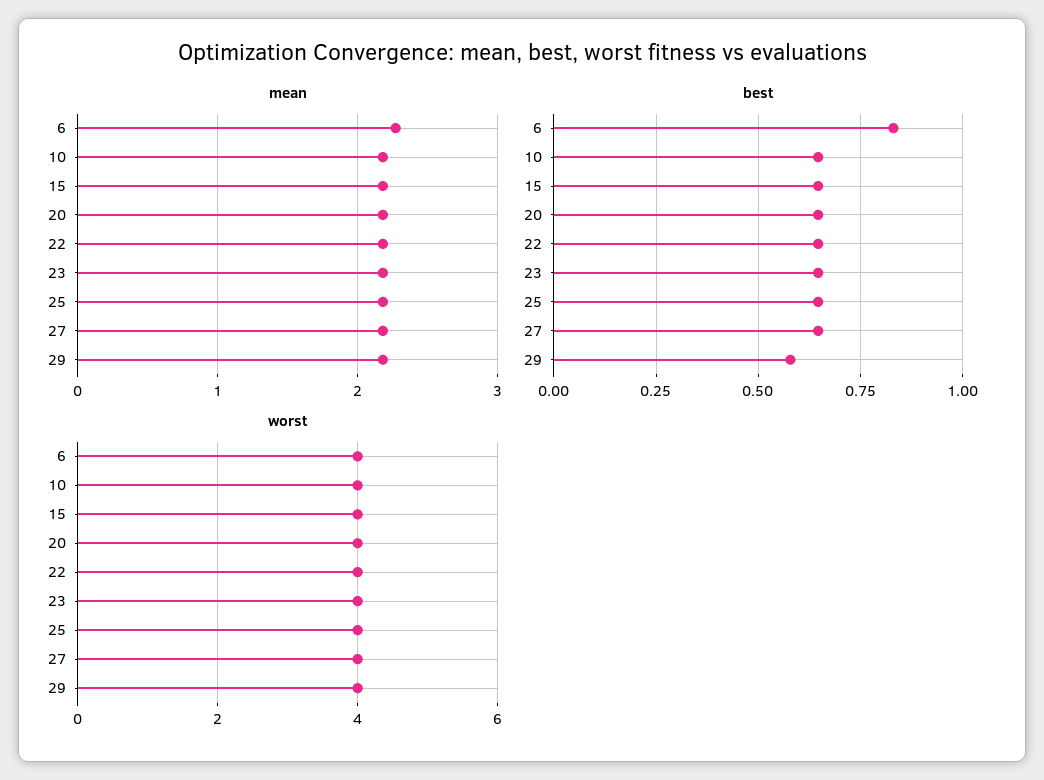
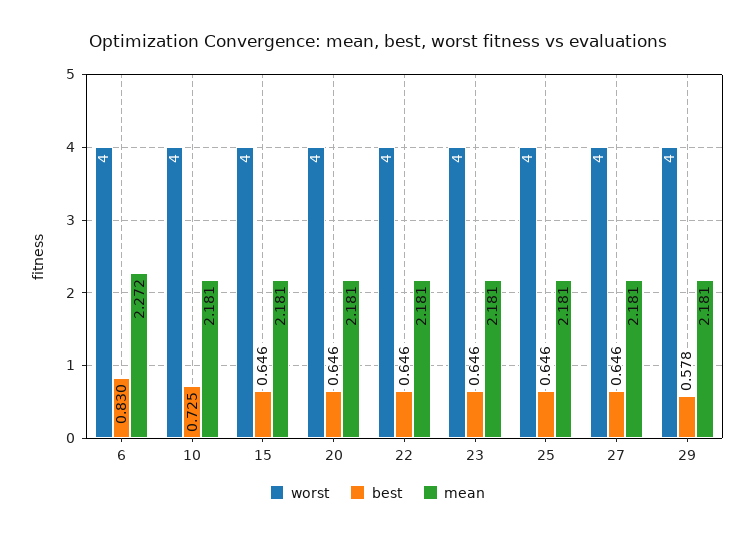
  {
    "mean": {
      "6": 2.272,
      "10": 2.181,
      "15": 2.181,
      "20": 2.181,
      "22": 2.181,
      "23": 2.181,
      "25": 2.181,
      "27": 2.181,
      "29": 2.181
    },
    "best": {
      "6": 0.83,
-     "10": 0.65,
+     "10": 0.725,
      "15": 0.646,
      "20": 0.646,
      "22": 0.646,
      "23": 0.646,
      "25": 0.646,
      "27": 0.646,
      "29": 0.578
    },
    "worst": {
      "6": 4,
      "10": 4,
      "15": 4,
      "20": 4,
      "22": 4,
      "23": 4,
      "25": 4,
      "27": 4,
      "29": 4
    }
  }

